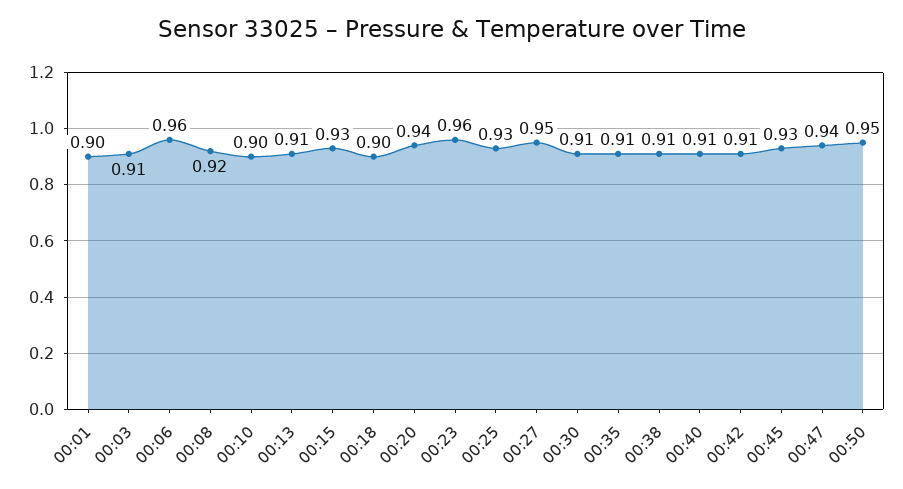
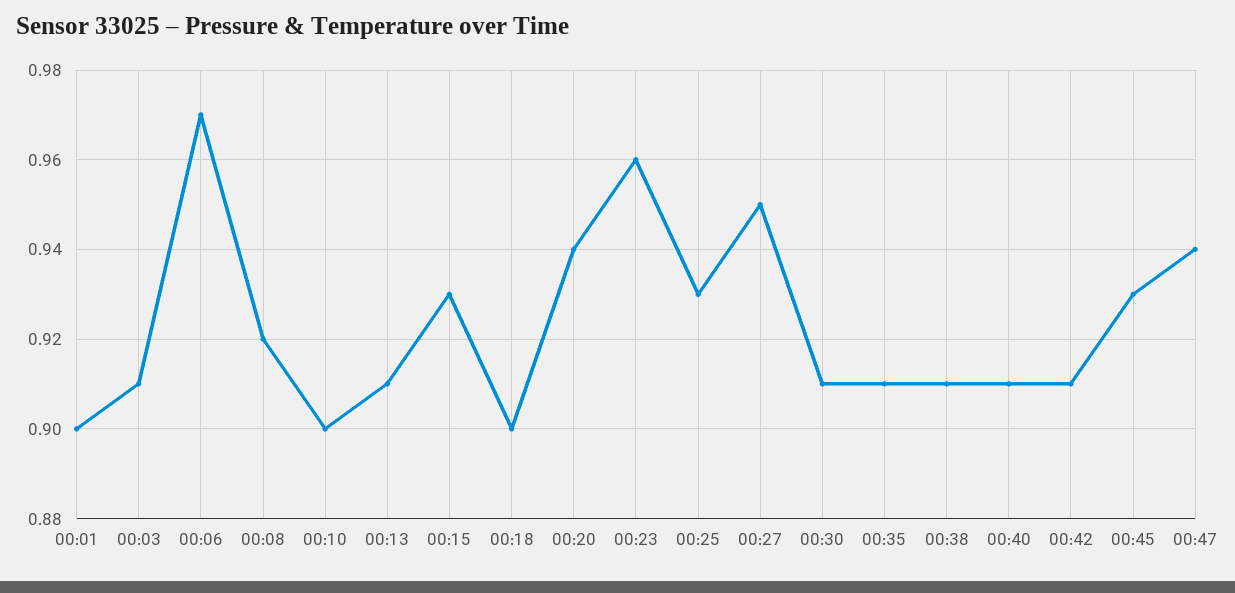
  {
    "00:01": 0.9,
    "00:03": 0.91,
-   "00:06": 0.96,
+   "00:06": 0.97,
    "00:08": 0.92,
    "00:10": 0.9,
    "00:13": 0.91,
    "00:15": 0.93,
    "00:18": 0.9,
    "00:20": 0.94,
    "00:23": 0.96,
    "00:25": 0.93,
    "00:27": 0.95,
    "00:30": 0.91,
    "00:35": 0.91,
    "00:38": 0.91,
    "00:40": 0.91,
    "00:42": 0.91,
    "00:45": 0.93,
-   "00:47": 0.94,
+   "00:47": 0.94
-   "00:50": 0.95
  }

